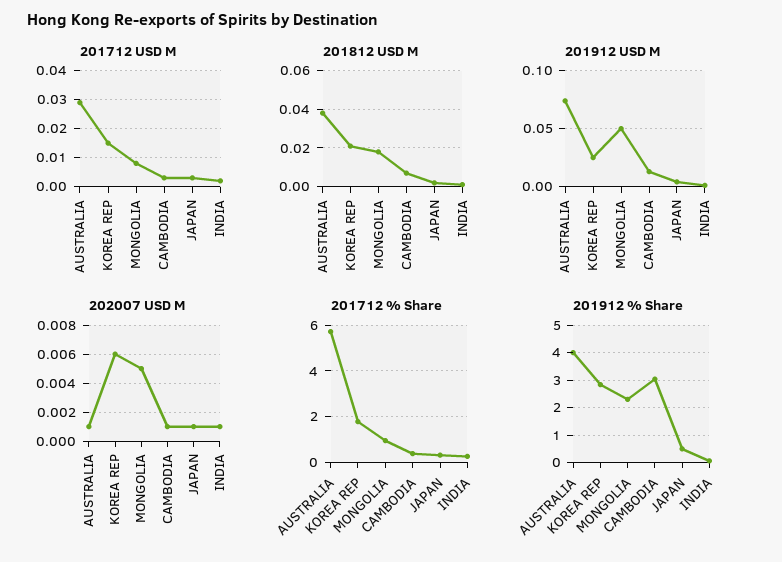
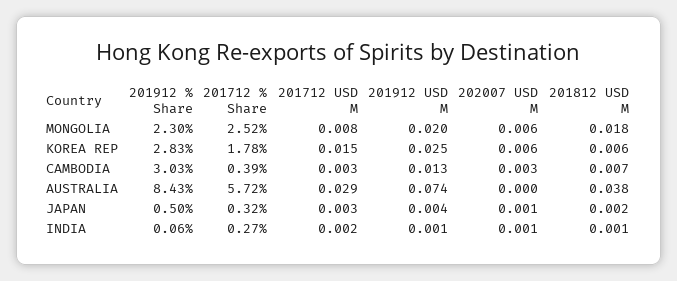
  {
    "201712 USD M": {
      "AUSTRALIA": 0.029,
      "KOREA REP": 0.015,
      "MONGOLIA": 0.008,
      "CAMBODIA": 0.003,
      "JAPAN": 0.003,
      "INDIA": 0.002
    },
    "201812 USD M": {
      "AUSTRALIA": 0.038,
-     "KOREA REP": 0.02,
+     "KOREA REP": 0.006,
      "MONGOLIA": 0.018,
      "CAMBODIA": 0.007,
      "JAPAN": 0.002,
      "INDIA": 0.001
    },
    "201912 USD M": {
      "AUSTRALIA": 0.074,
      "KOREA REP": 0.025,
-     "MONGOLIA": 0.05,
+     "MONGOLIA": 0.02,
      "CAMBODIA": 0.013,
      "JAPAN": 0.004,
      "INDIA": 0.001
    },
    "202007 USD M": {
-     "AUSTRALIA": 0.001,
+     "AUSTRALIA": 0,
      "KOREA REP": 0.006,
-     "MONGOLIA": 0.005,
+     "MONGOLIA": 0.006,
-     "CAMBODIA": 0.001,
+     "CAMBODIA": 0.003,
      "JAPAN": 0.001,
      "INDIA": 0.001
    },
    "201712 % Share": {
      "AUSTRALIA": 5.72,
      "KOREA REP": 1.78,
-     "MONGOLIA": 1,
+     "MONGOLIA": 2.52,
      "CAMBODIA": 0.39,
      "JAPAN": 0.32,
      "INDIA": 0.27
    },
    "201912 % Share": {
-     "AUSTRALIA": 4,
+     "AUSTRALIA": 8.43,
      "KOREA REP": 2.83,
      "MONGOLIA": 2.3,
      "CAMBODIA": 3.03,
      "JAPAN": 0.5,
      "INDIA": 0.06
    }
  }

